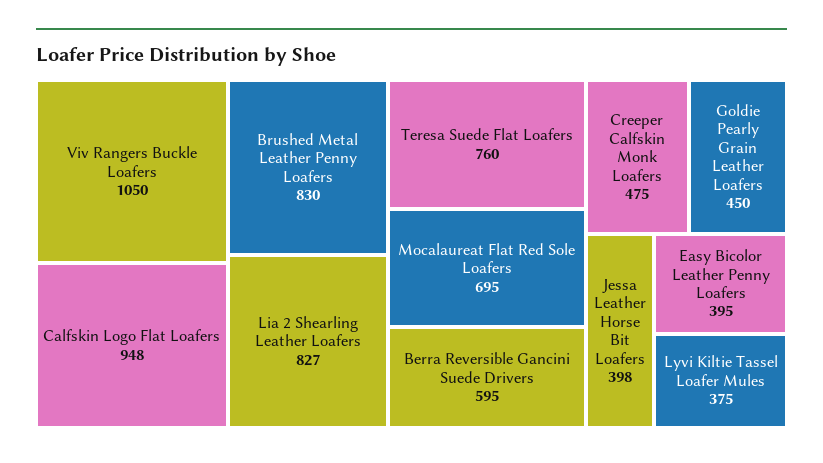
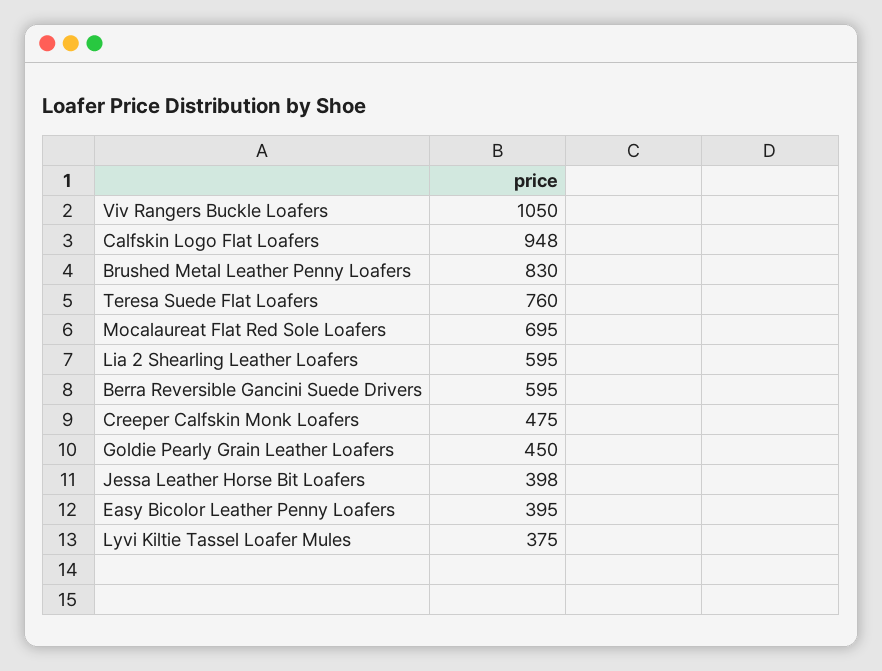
  {
    "Viv Rangers Buckle Loafers": 1050,
    "Calfskin Logo Flat Loafers": 948,
    "Brushed Metal Leather Penny Loafers": 830,
-   "Lia 2 Shearling Leather Loafers": 827,
+   "Lia 2 Shearling Leather Loafers": 595,
    "Teresa Suede Flat Loafers": 760,
    "Mocalaureat Flat Red Sole Loafers": 695,
    "Berra Reversible Gancini Suede Drivers": 595,
    "Creeper Calfskin Monk Loafers": 475,
    "Goldie Pearly Grain Leather Loafers": 450,
    "Jessa Leather Horse Bit Loafers": 398,
    "Easy Bicolor Leather Penny Loafers": 395,
    "Lyvi Kiltie Tassel Loafer Mules": 375
  }

